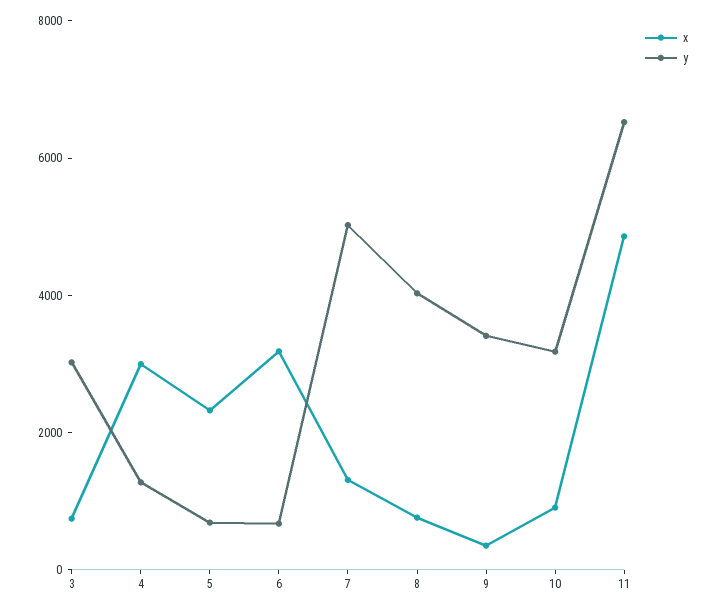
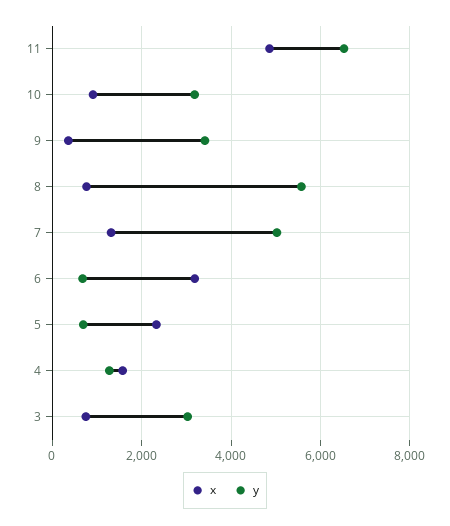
  {
    "x": {
      "3": 800,
-     "4": 3000,
+     "4": 1600,
      "5": 2400,
      "6": 3200,
      "7": 1400,
      "8": 800,
      "9": 400,
      "10": 1000,
      "11": 4800
    },
    "y": {
      "3": 3000,
      "4": 1200,
      "5": 600,
      "6": 600,
      "7": 5000,
-     "8": 4000,
+     "8": 5600,
      "9": 3400,
      "10": 3200,
      "11": 6600
    }
  }

